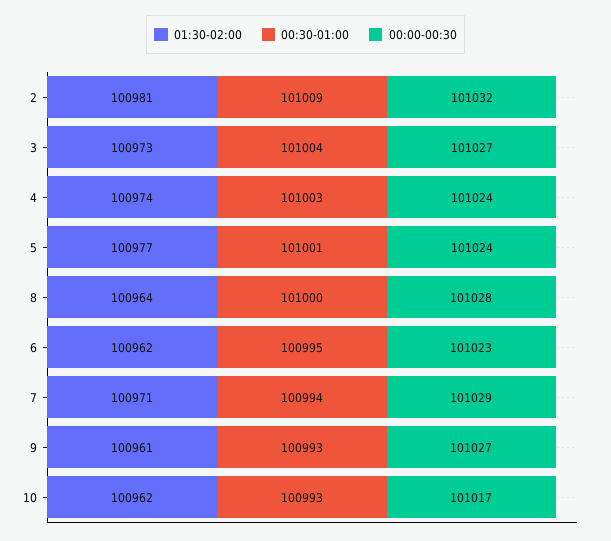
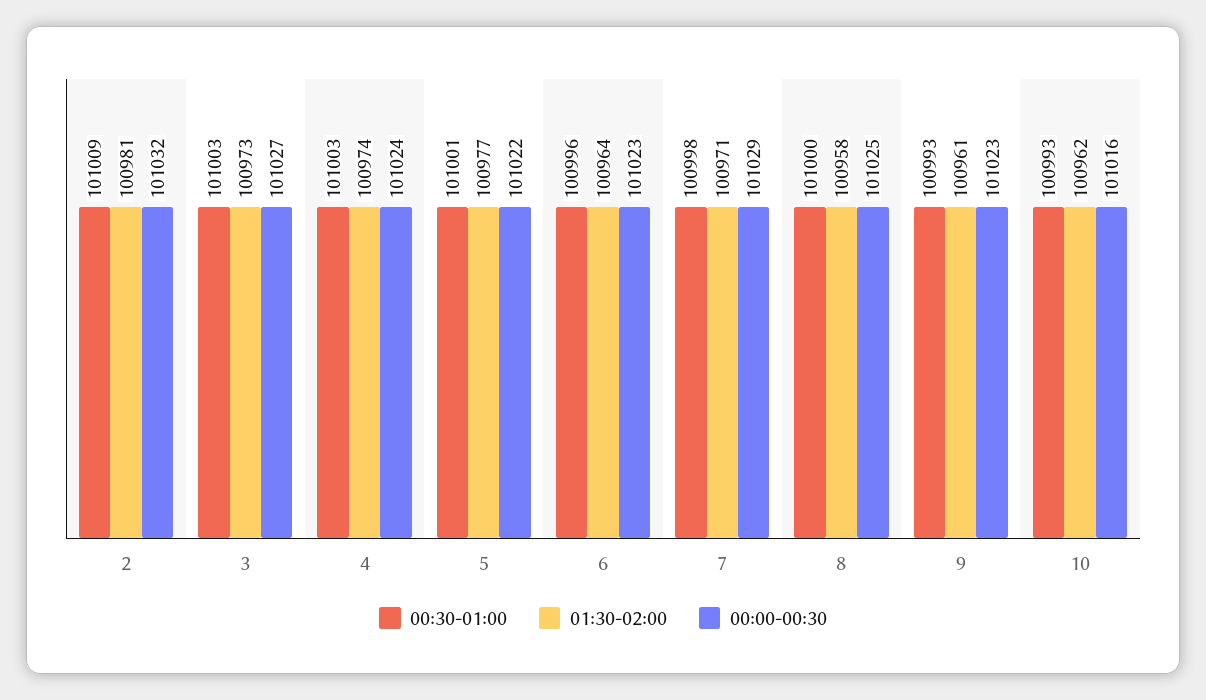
  {
    "01:30-02:00": {
      "2": 100981,
      "3": 100973,
      "4": 100974,
      "5": 100977,
-     "8": 100964,
+     "8": 100958,
-     "6": 100962,
+     "6": 100964,
      "7": 100971,
      "9": 100961,
      "10": 100962
    },
    "00:30-01:00": {
      "2": 101009,
-     "3": 101004,
+     "3": 101003,
      "4": 101003,
      "5": 101001,
      "8": 101000,
-     "6": 100995,
+     "6": 100996,
-     "7": 100994,
+     "7": 100998,
      "9": 100993,
      "10": 100993
    },
    "00:00-00:30": {
      "2": 101032,
      "3": 101027,
      "4": 101024,
-     "5": 101024,
+     "5": 101022,
-     "8": 101028,
+     "8": 101025,
      "6": 101023,
      "7": 101029,
-     "9": 101027,
+     "9": 101023,
-     "10": 101017
+     "10": 101016
    }
  }

